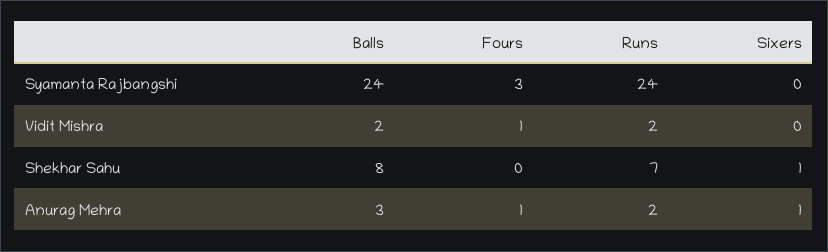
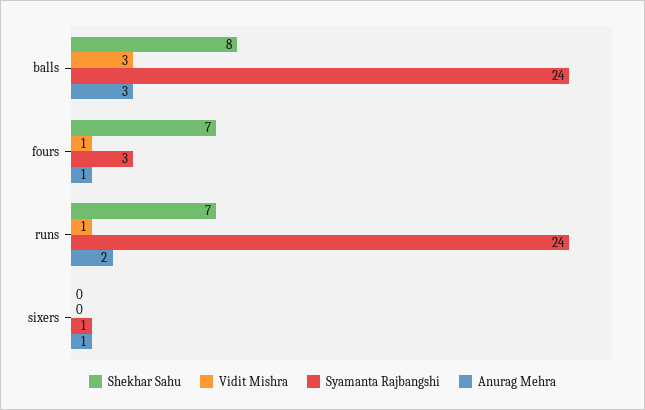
  {
    "Syamanta Rajbangshi": {
      "Balls": 24,
      "Fours": 3,
      "Runs": 24,
-     "Sixers": 0
+     "Sixers": 1
    },
    "Vidit Mishra": {
-     "Balls": 2,
+     "Balls": 3,
      "Fours": 1,
-     "Runs": 2,
+     "Runs": 1,
      "Sixers": 0
    },
    "Shekhar Sahu": {
      "Balls": 8,
-     "Fours": 0,
+     "Fours": 7,
      "Runs": 7,
-     "Sixers": 1
+     "Sixers": 0
    },
    "Anurag Mehra": {
      "Balls": 3,
      "Fours": 1,
      "Runs": 2,
      "Sixers": 1
    }
  }

